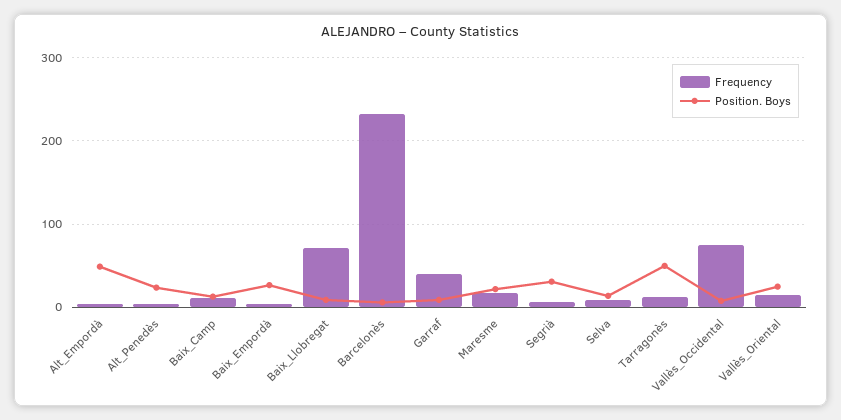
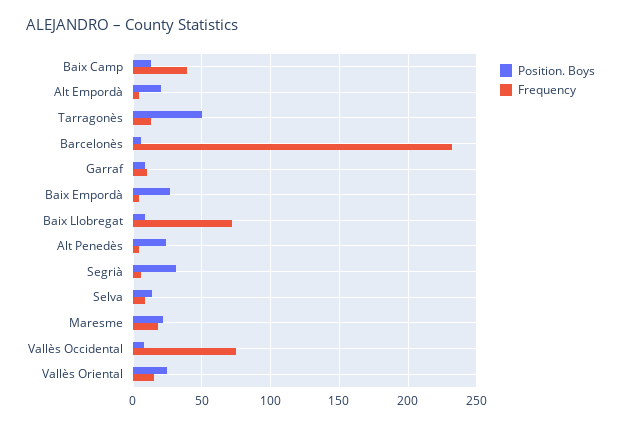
  {
    "Frequency": {
      "Alt_Empordà": 5,
      "Alt_Penedès": 5,
-     "Baix_Camp": 10,
+     "Baix_Camp": 40,
      "Baix_Empordà": 5,
      "Baix_Llobregat": 70,
      "Barcelonès": 230,
-     "Garraf": 40,
+     "Garraf": 10,
      "Maresme": 20,
      "Segrià": 5,
      "Selva": 10,
      "Tarragonès": 15,
      "Vallès_Occidental": 75,
      "Vallès_Oriental": 15
    },
    "Position. Boys": {
-     "Alt_Empordà": 50,
+     "Alt_Empordà": 20,
      "Alt_Penedès": 25,
      "Baix_Camp": 15,
      "Baix_Empordà": 25,
      "Baix_Llobregat": 10,
      "Barcelonès": 5,
      "Garraf": 10,
      "Maresme": 20,
      "Segrià": 30,
      "Selva": 15,
      "Tarragonès": 50,
      "Vallès_Occidental": 10,
      "Vallès_Oriental": 25
    }
  }

